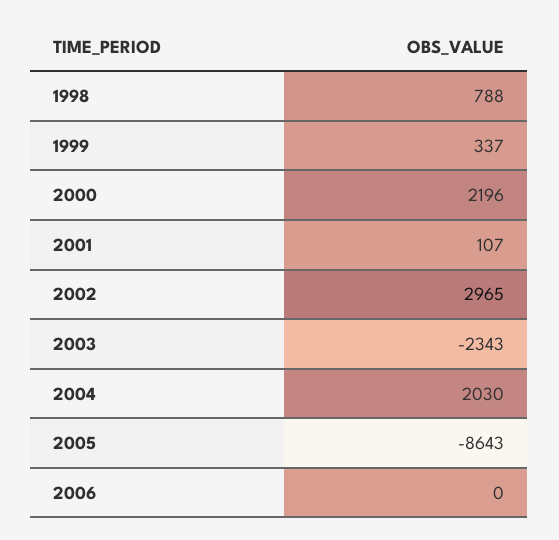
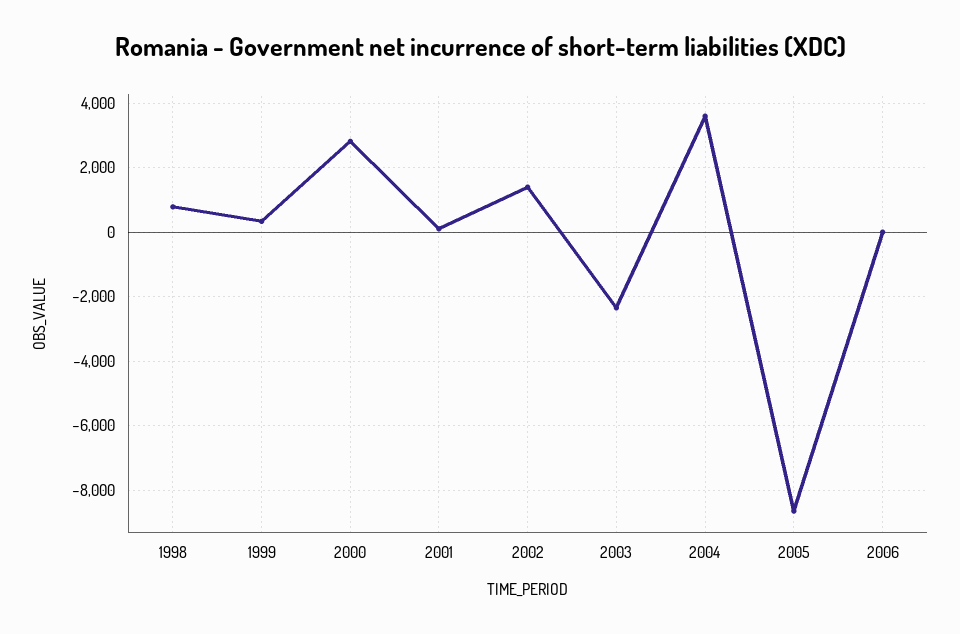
  {
    "1998": 788,
    "1999": 337,
-   "2000": 2196,
+   "2000": 2800,
    "2001": 107,
-   "2002": 2965,
+   "2002": 1400,
    "2003": -2343,
-   "2004": 2030,
+   "2004": 3600,
    "2005": -8643,
    "2006": 0
  }

